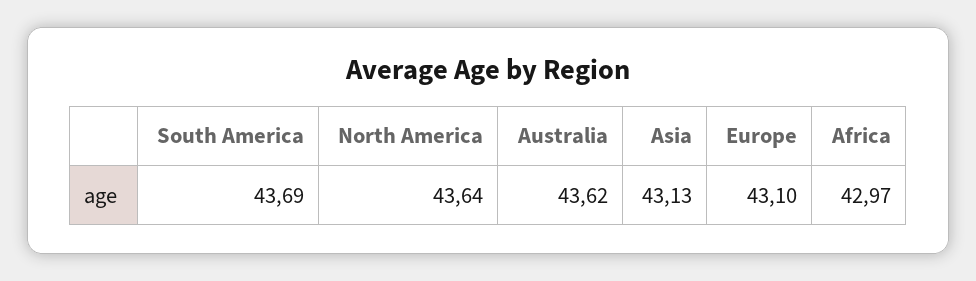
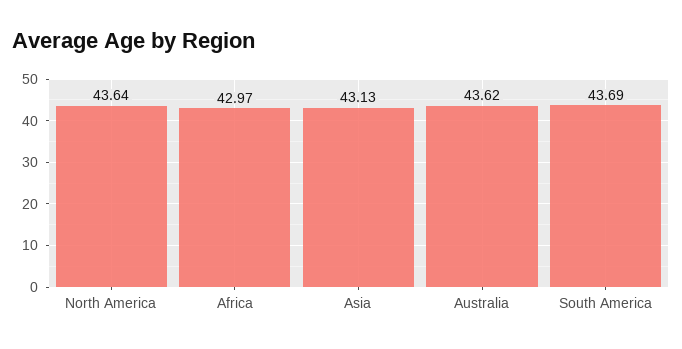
  {
    "South America": 43.69,
    "North America": 43.64,
    "Australia": 43.62,
    "Asia": 43.13,
-   "Europe": 43.1,
    "Africa": 42.97
  }

